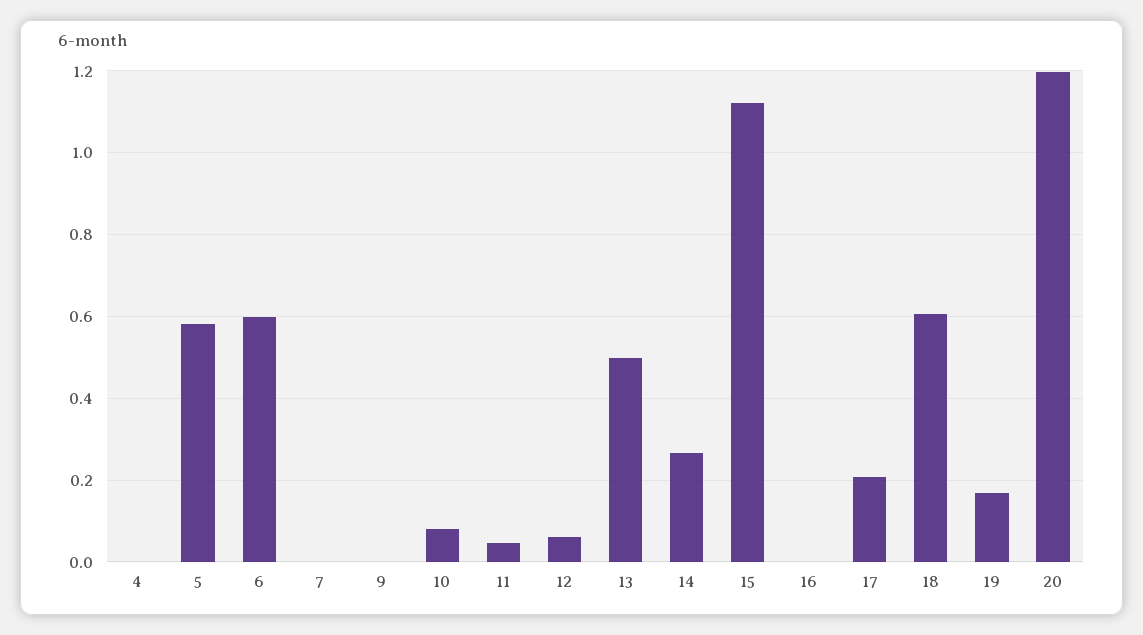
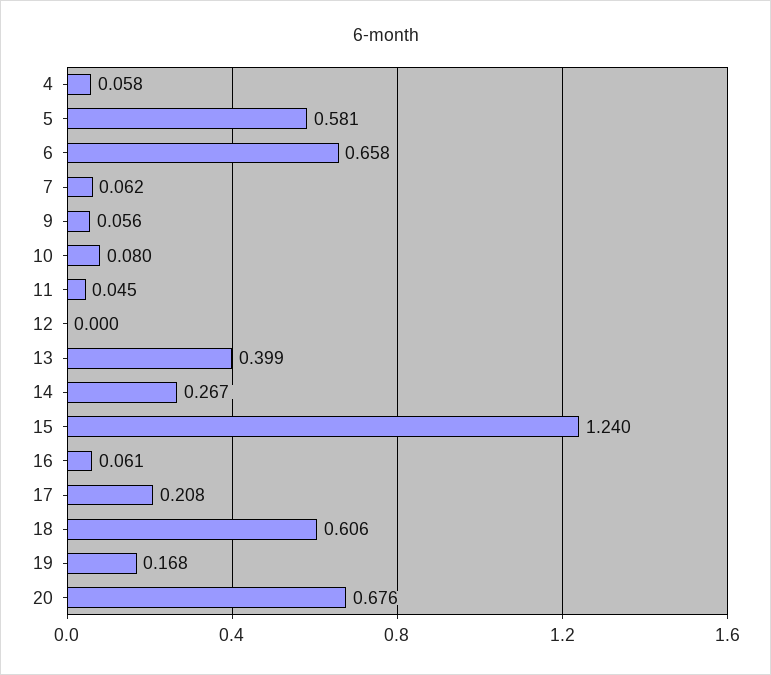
  {
-   "4": 0,
+   "4": 0.058,
    "5": 0.581,
-   "6": 0.6,
+   "6": 0.658,
-   "7": 0,
+   "7": 0.062,
-   "9": 0,
+   "9": 0.056,
    "10": 0.08,
    "11": 0.045,
-   "12": 0.06,
+   "12": 0,
-   "13": 0.5,
+   "13": 0.399,
    "14": 0.267,
-   "15": 1.12,
+   "15": 1.24,
-   "16": 0,
+   "16": 0.061,
    "17": 0.208,
    "18": 0.606,
    "19": 0.168,
-   "20": 1.2
+   "20": 0.676
  }

